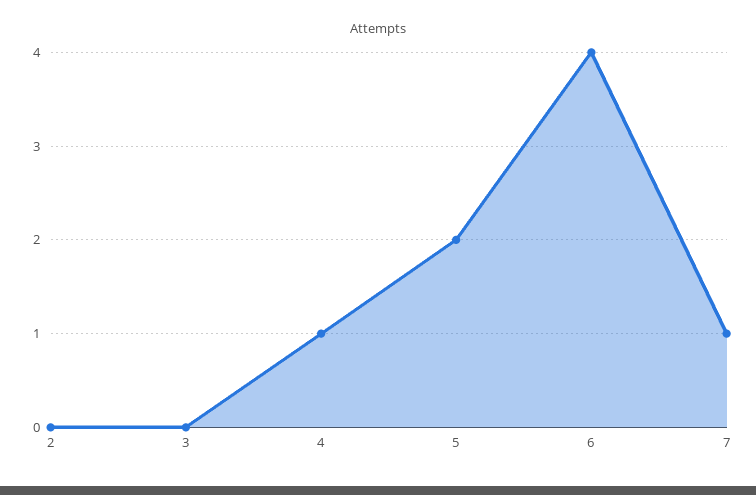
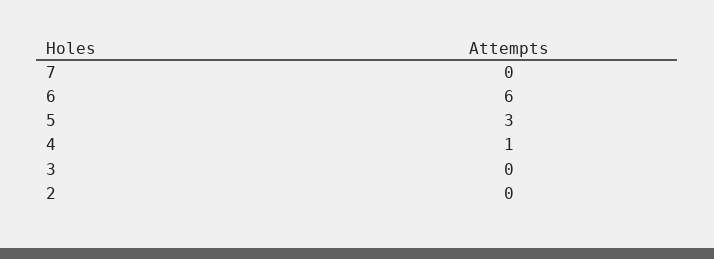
  {
    "2": 0,
    "3": 0,
    "4": 1,
-   "5": 2,
+   "5": 3,
-   "6": 4,
+   "6": 6,
-   "7": 1
+   "7": 0
  }

